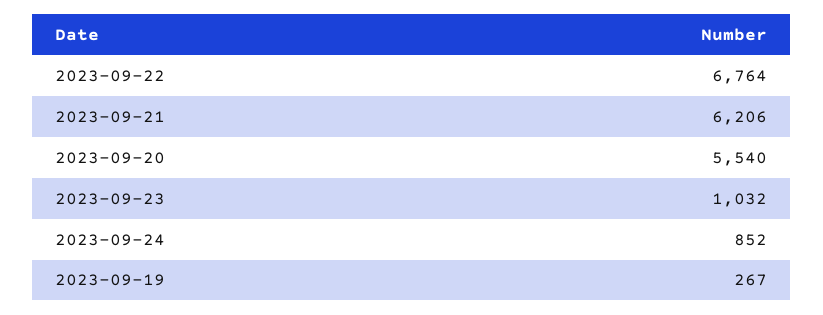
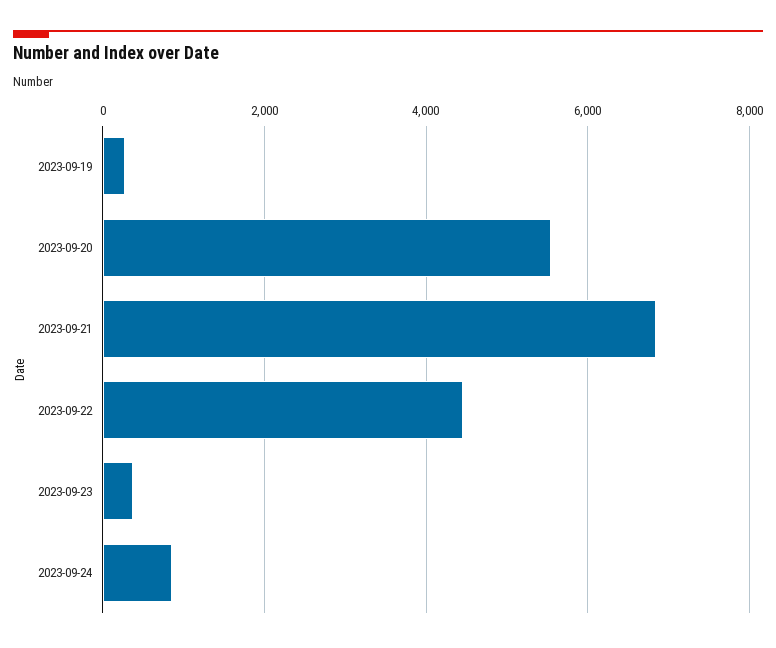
  {
-   "2023-09-22": 6764,
+   "2023-09-22": 4400,
-   "2023-09-21": 6206,
+   "2023-09-21": 6800,
    "2023-09-20": 5540,
-   "2023-09-23": 1032,
+   "2023-09-23": 400,
    "2023-09-24": 852,
    "2023-09-19": 267
  }

